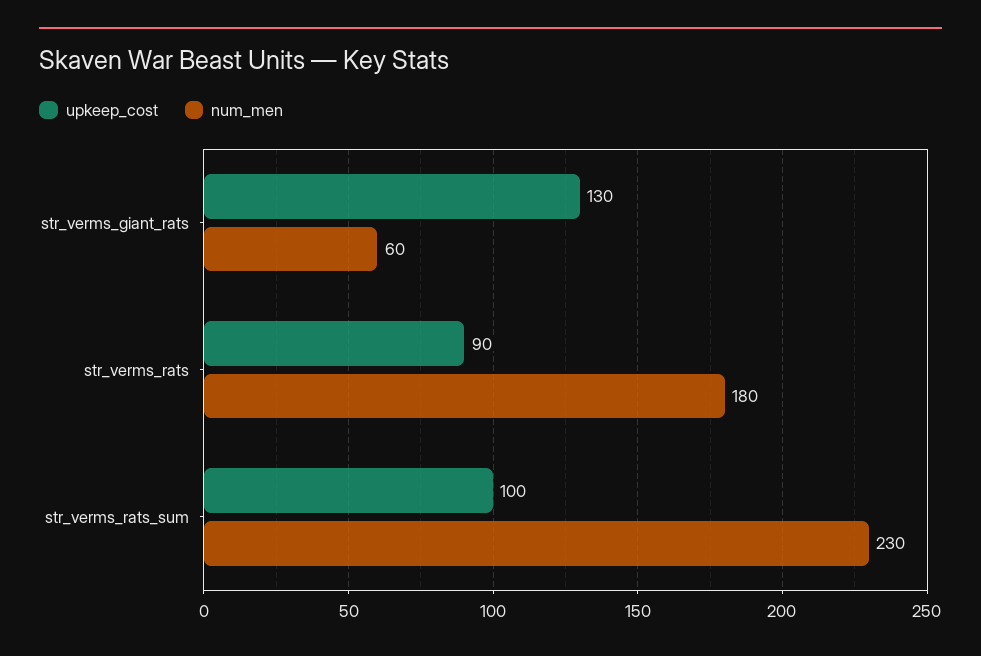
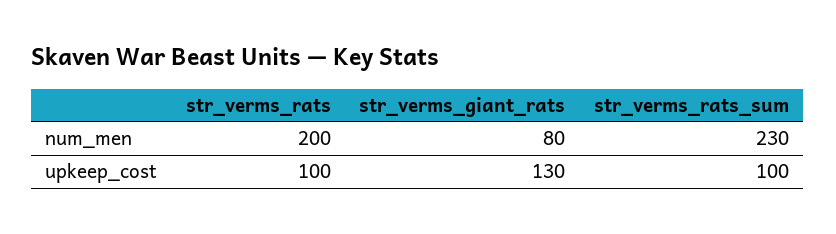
  {
    "upkeep_cost": {
      "str_verms_giant_rats": 130,
-     "str_verms_rats": 90,
+     "str_verms_rats": 100,
      "str_verms_rats_sum": 100
    },
    "num_men": {
-     "str_verms_giant_rats": 60,
+     "str_verms_giant_rats": 80,
-     "str_verms_rats": 180,
+     "str_verms_rats": 200,
      "str_verms_rats_sum": 230
    }
  }

